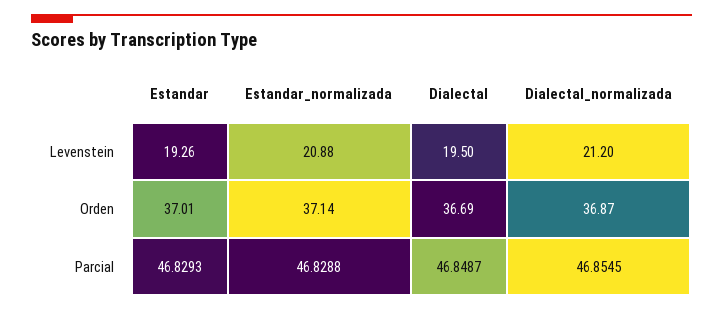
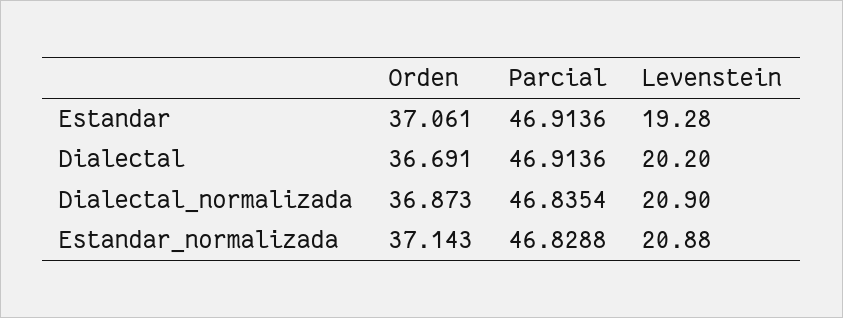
  {
    "Estandar": {
-     "Levenstein": 19.26,
+     "Levenstein": 19.28,
-     "Orden": 37.01,
+     "Orden": 37.061,
-     "Parcial": 46.8293
+     "Parcial": 46.9136
    },
    "Estandar_normalizada": {
      "Levenstein": 20.88,
      "Orden": 37.143,
      "Parcial": 46.8288
    },
    "Dialectal": {
-     "Levenstein": 19.5,
+     "Levenstein": 20.2,
      "Orden": 36.691,
-     "Parcial": 46.8487
+     "Parcial": 46.9136
    },
    "Dialectal_normalizada": {
-     "Levenstein": 21.2,
+     "Levenstein": 20.9,
      "Orden": 36.873,
-     "Parcial": 46.8545
+     "Parcial": 46.8354
    }
  }

